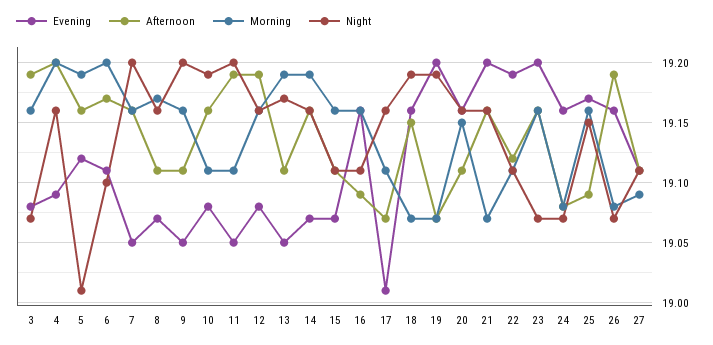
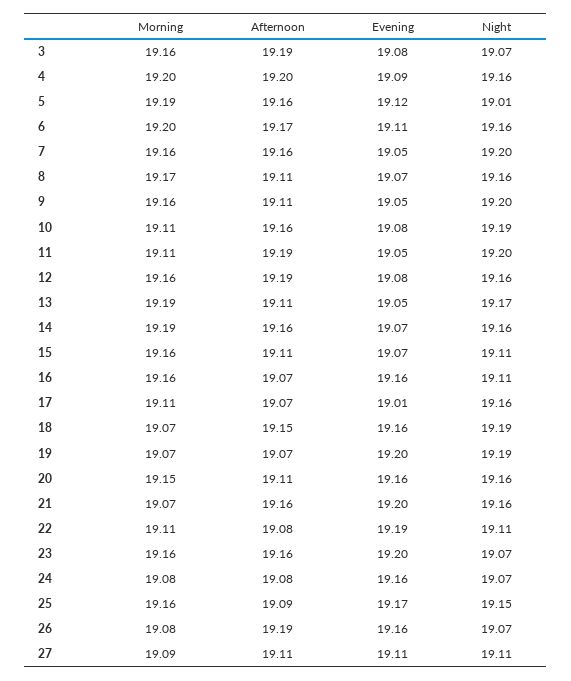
  {
    "Evening": {
      "3": 19.08,
      "4": 19.09,
      "5": 19.12,
      "6": 19.11,
      "7": 19.05,
      "8": 19.07,
      "9": 19.05,
      "10": 19.08,
      "11": 19.05,
      "12": 19.08,
      "13": 19.05,
      "14": 19.07,
      "15": 19.07,
      "16": 19.16,
      "17": 19.01,
      "18": 19.16,
      "19": 19.2,
      "20": 19.16,
      "21": 19.2,
      "22": 19.19,
      "23": 19.2,
      "24": 19.16,
      "25": 19.17,
      "26": 19.16,
      "27": 19.11
    },
    "Afternoon": {
      "3": 19.19,
      "4": 19.2,
      "5": 19.16,
      "6": 19.17,
      "7": 19.16,
      "8": 19.11,
      "9": 19.11,
      "10": 19.16,
      "11": 19.19,
      "12": 19.19,
      "13": 19.11,
      "14": 19.16,
      "15": 19.11,
-     "16": 19.09,
+     "16": 19.07,
      "17": 19.07,
      "18": 19.15,
      "19": 19.07,
      "20": 19.11,
      "21": 19.16,
-     "22": 19.12,
+     "22": 19.08,
      "23": 19.16,
      "24": 19.08,
      "25": 19.09,
      "26": 19.19,
      "27": 19.11
    },
    "Morning": {
      "3": 19.16,
      "4": 19.2,
      "5": 19.19,
      "6": 19.2,
      "7": 19.16,
      "8": 19.17,
      "9": 19.16,
      "10": 19.11,
      "11": 19.11,
      "12": 19.16,
      "13": 19.19,
      "14": 19.19,
      "15": 19.16,
      "16": 19.16,
      "17": 19.11,
      "18": 19.07,
      "19": 19.07,
      "20": 19.15,
      "21": 19.07,
      "22": 19.11,
      "23": 19.16,
      "24": 19.08,
      "25": 19.16,
      "26": 19.08,
      "27": 19.09
    },
    "Night": {
      "3": 19.07,
      "4": 19.16,
      "5": 19.01,
-     "6": 19.1,
+     "6": 19.16,
      "7": 19.2,
      "8": 19.16,
      "9": 19.2,
      "10": 19.19,
      "11": 19.2,
      "12": 19.16,
      "13": 19.17,
      "14": 19.16,
      "15": 19.11,
      "16": 19.11,
      "17": 19.16,
      "18": 19.19,
      "19": 19.19,
      "20": 19.16,
      "21": 19.16,
      "22": 19.11,
      "23": 19.07,
      "24": 19.07,
      "25": 19.15,
      "26": 19.07,
      "27": 19.11
    }
  }

